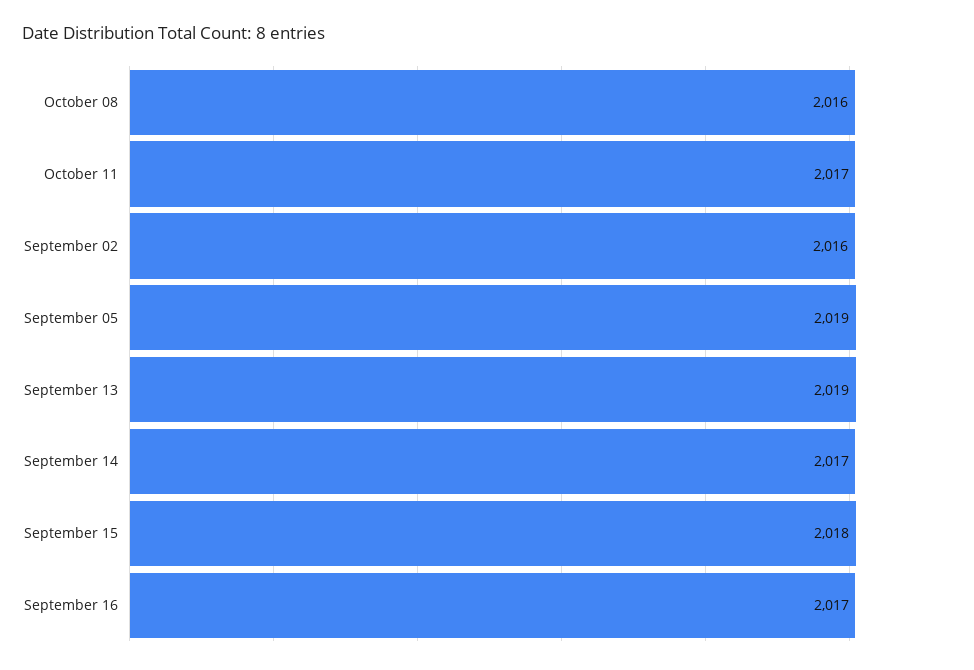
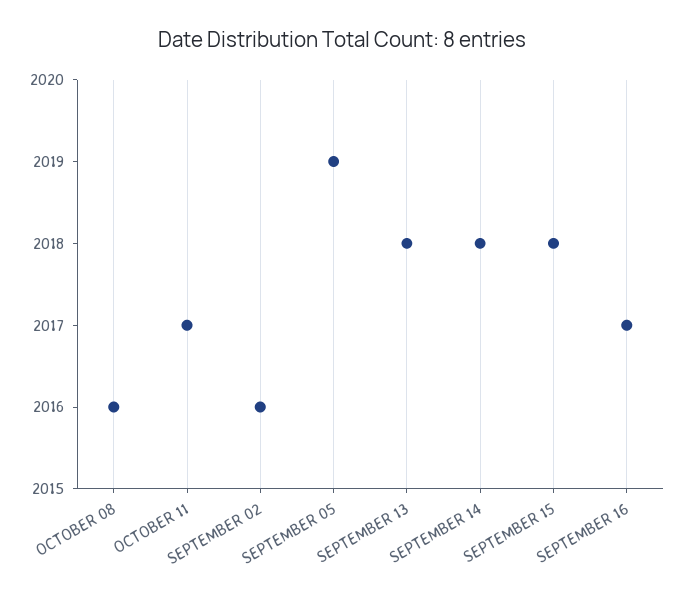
  {
    "October 08": 2016,
    "October 11": 2017,
    "September 02": 2016,
    "September 05": 2019,
-   "September 13": 2019,
+   "September 13": 2018,
-   "September 14": 2017,
+   "September 14": 2018,
    "September 15": 2018,
    "September 16": 2017
  }

